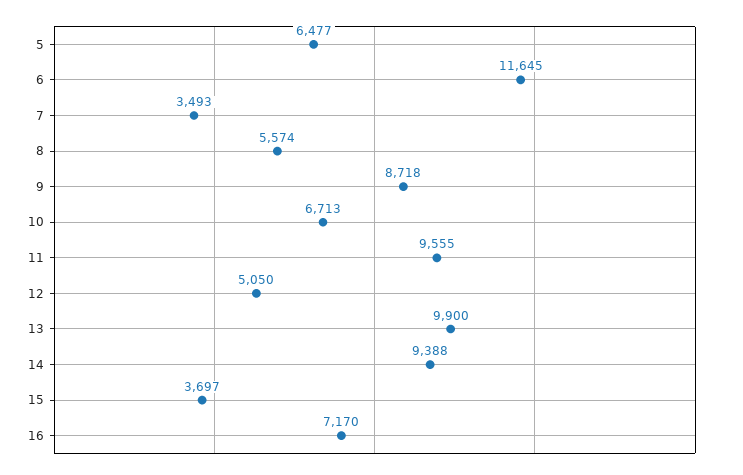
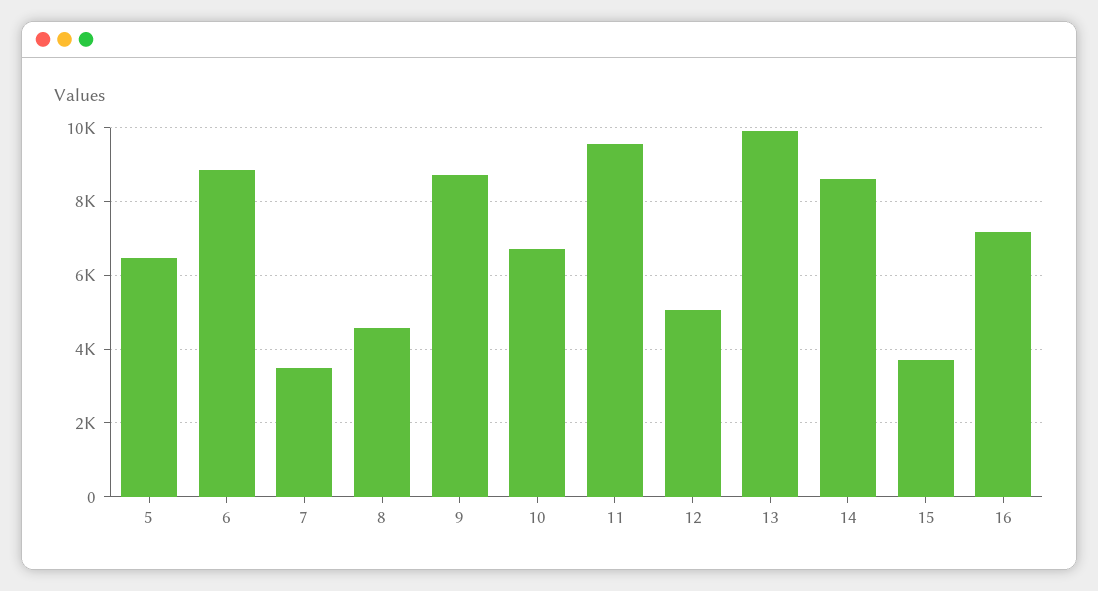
  {
    "5": 6477,
-   "6": 11645,
+   "6": 8800,
    "7": 3493,
-   "8": 5574,
+   "8": 4600,
    "9": 8718,
    "10": 6713,
    "11": 9555,
    "12": 5050,
    "13": 9900,
-   "14": 9388,
+   "14": 8600,
    "15": 3697,
    "16": 7170
  }

